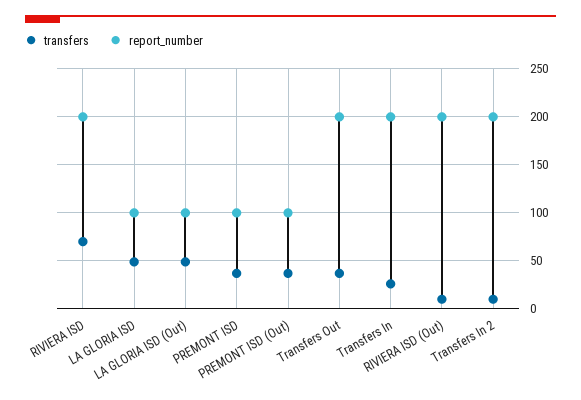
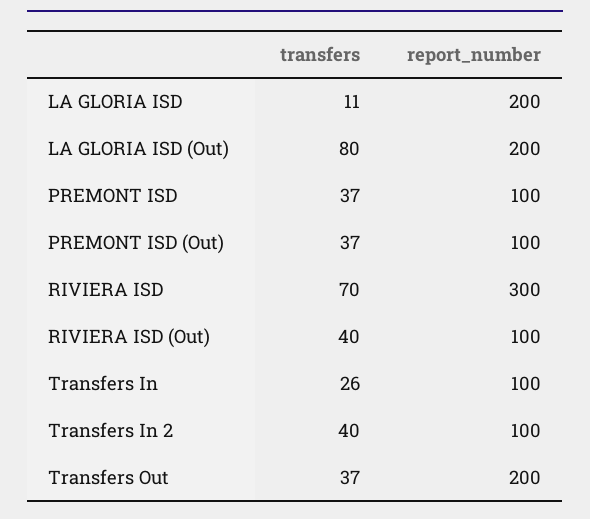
  {
    "transfers": {
      "RIVIERA ISD": 70,
-     "LA GLORIA ISD": 50,
+     "LA GLORIA ISD": 11,
-     "LA GLORIA ISD (Out)": 50,
+     "LA GLORIA ISD (Out)": 80,
      "PREMONT ISD": 37,
      "PREMONT ISD (Out)": 37,
      "Transfers Out": 37,
      "Transfers In": 26,
-     "RIVIERA ISD (Out)": 10,
+     "RIVIERA ISD (Out)": 40,
-     "Transfers In 2": 10
+     "Transfers In 2": 40
    },
    "report_number": {
-     "RIVIERA ISD": 200,
+     "RIVIERA ISD": 300,
-     "LA GLORIA ISD": 100,
+     "LA GLORIA ISD": 200,
-     "LA GLORIA ISD (Out)": 100,
+     "LA GLORIA ISD (Out)": 200,
      "PREMONT ISD": 100,
      "PREMONT ISD (Out)": 100,
      "Transfers Out": 200,
-     "Transfers In": 200,
+     "Transfers In": 100,
-     "RIVIERA ISD (Out)": 200,
+     "RIVIERA ISD (Out)": 100,
-     "Transfers In 2": 200
+     "Transfers In 2": 100
    }
  }

